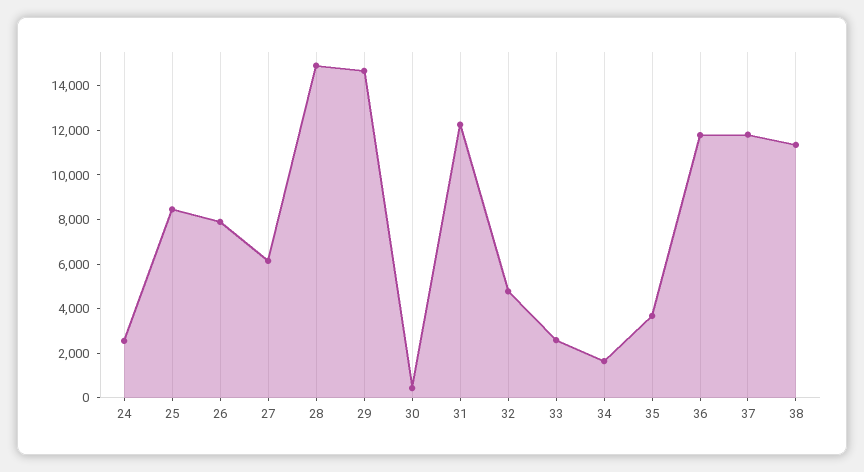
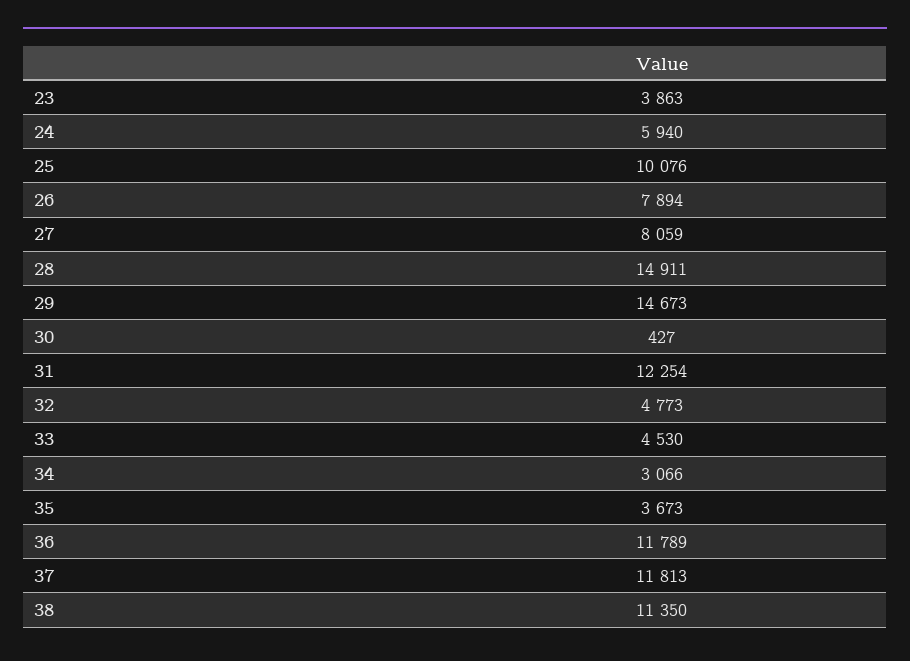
  {
-   "24": 2500,
+   "24": 5940,
-   "25": 8500,
+   "25": 10076,
    "26": 7894,
-   "27": 6000,
+   "27": 8059,
    "28": 14911,
    "29": 14673,
    "30": 427,
    "31": 12254,
    "32": 4773,
-   "33": 2500,
+   "33": 4530,
-   "34": 1500,
+   "34": 3066,
    "35": 3673,
    "36": 11789,
    "37": 11813,
-   "38": 11350
+   "38": 11350,
+   "23": 3863
  }

